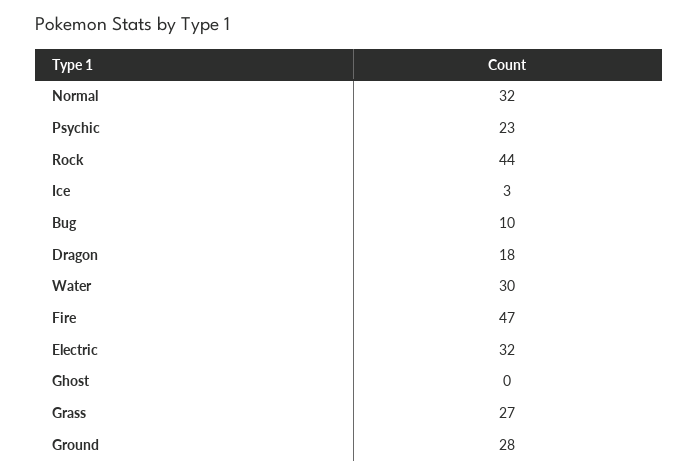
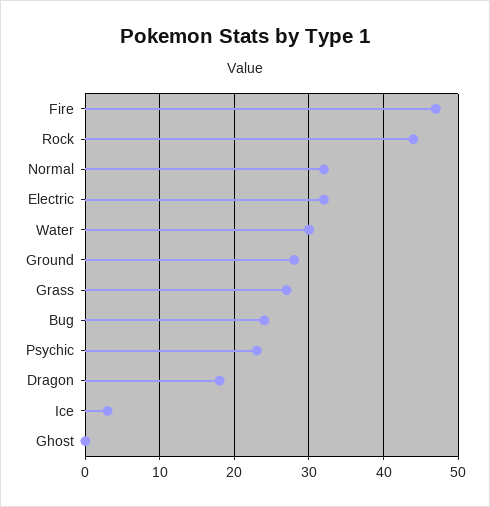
  {
    "Normal": 32,
    "Psychic": 23,
    "Rock": 44,
    "Ice": 3,
-   "Bug": 10,
+   "Bug": 24,
    "Dragon": 18,
    "Water": 30,
    "Fire": 47,
    "Electric": 32,
    "Ghost": 0,
    "Grass": 27,
    "Ground": 28
  }

